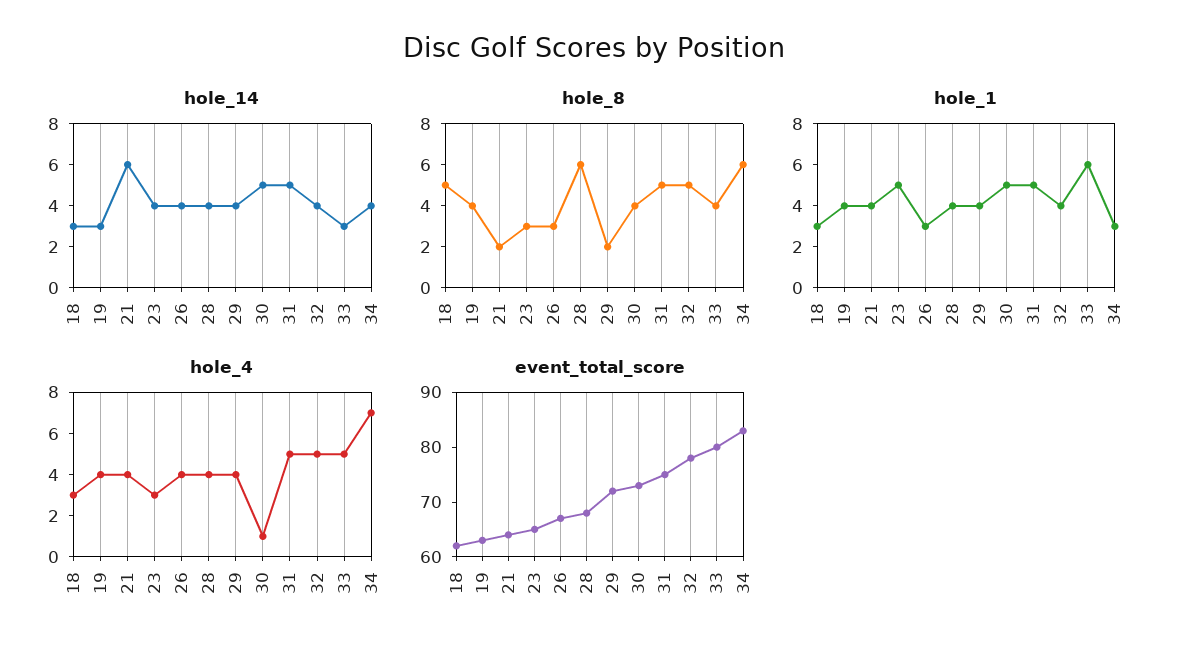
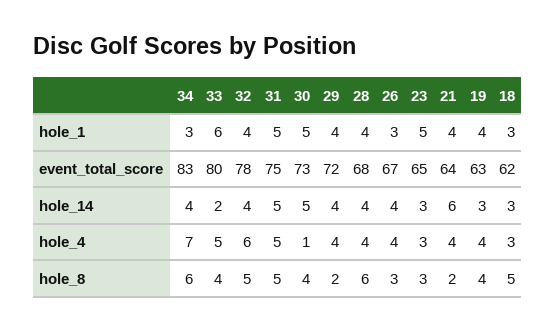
  {
    "hole_14": {
      "18": 3,
      "19": 3,
      "21": 6,
-     "23": 4,
+     "23": 3,
      "26": 4,
      "28": 4,
      "29": 4,
      "30": 5,
      "31": 5,
      "32": 4,
-     "33": 3,
+     "33": 2,
      "34": 4
    },
    "hole_8": {
      "18": 5,
      "19": 4,
      "21": 2,
      "23": 3,
      "26": 3,
      "28": 6,
      "29": 2,
      "30": 4,
      "31": 5,
      "32": 5,
      "33": 4,
      "34": 6
    },
    "hole_1": {
      "18": 3,
      "19": 4,
      "21": 4,
      "23": 5,
      "26": 3,
      "28": 4,
      "29": 4,
      "30": 5,
      "31": 5,
      "32": 4,
      "33": 6,
      "34": 3
    },
    "hole_4": {
      "18": 3,
      "19": 4,
      "21": 4,
      "23": 3,
      "26": 4,
      "28": 4,
      "29": 4,
      "30": 1,
      "31": 5,
-     "32": 5,
+     "32": 6,
      "33": 5,
      "34": 7
    },
    "event_total_score": {
      "18": 62,
      "19": 63,
      "21": 64,
      "23": 65,
      "26": 67,
      "28": 68,
      "29": 72,
      "30": 73,
      "31": 75,
      "32": 78,
      "33": 80,
      "34": 83
    }
  }

